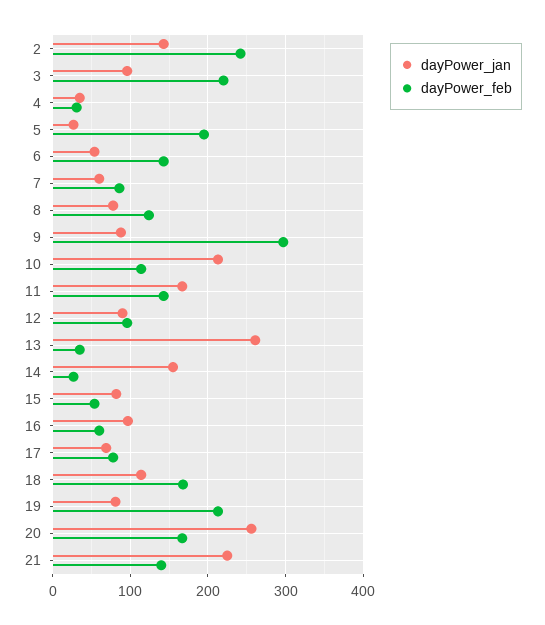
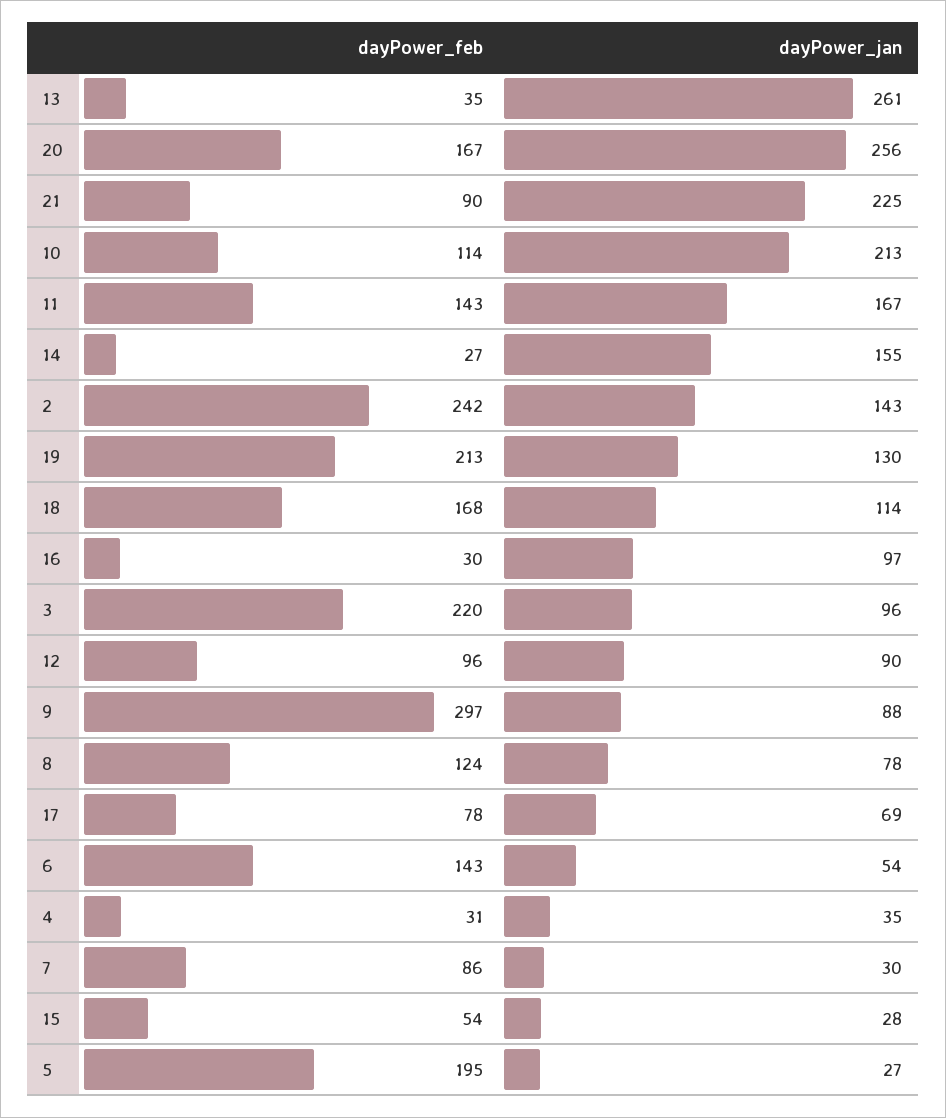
  {
    "dayPower_jan": {
      "2": 143,
      "3": 96,
      "4": 35,
      "5": 27,
      "6": 54,
-     "7": 60,
+     "7": 30,
      "8": 78,
      "9": 88,
      "10": 213,
      "11": 167,
      "12": 90,
      "13": 261,
      "14": 155,
-     "15": 80,
+     "15": 28,
      "16": 97,
      "17": 69,
      "18": 114,
-     "19": 80,
+     "19": 130,
      "20": 256,
      "21": 225
    },
    "dayPower_feb": {
      "2": 242,
      "3": 220,
      "4": 31,
      "5": 195,
      "6": 143,
      "7": 86,
      "8": 124,
      "9": 297,
      "10": 114,
      "11": 143,
      "12": 96,
      "13": 35,
      "14": 27,
      "15": 54,
-     "16": 60,
+     "16": 30,
      "17": 78,
      "18": 168,
      "19": 213,
      "20": 167,
-     "21": 140
+     "21": 90
    }
  }

